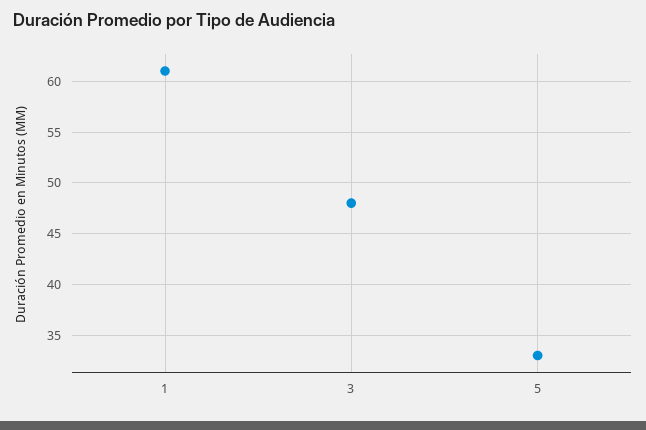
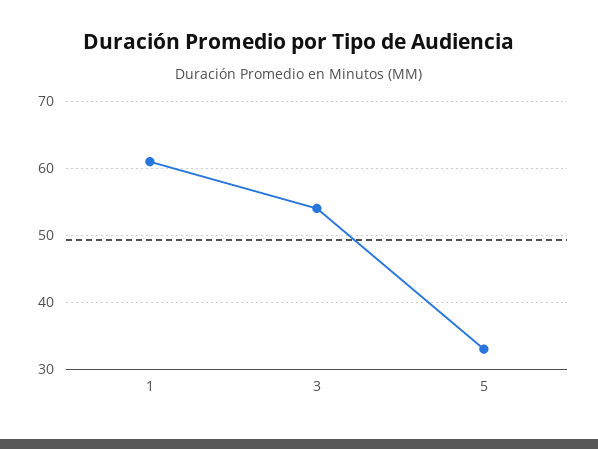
  {
    "1": 61,
-   "3": 48,
+   "3": 54,
    "5": 33
  }

